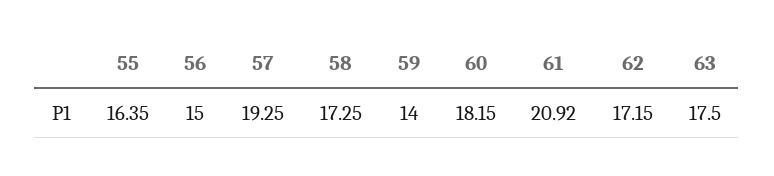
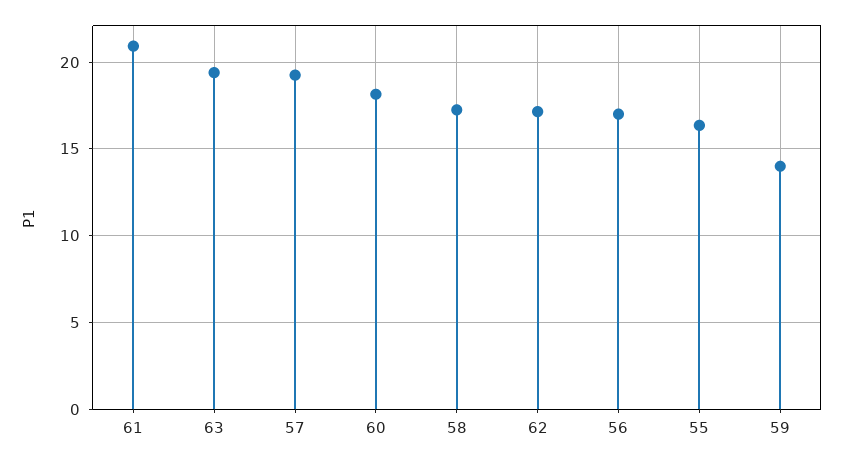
  {
    "55": 16.35,
-   "56": 15,
+   "56": 17,
    "57": 19.25,
    "58": 17.25,
    "59": 14,
    "60": 18.15,
    "61": 20.92,
    "62": 17.15,
-   "63": 17.5
+   "63": 19.5
  }

